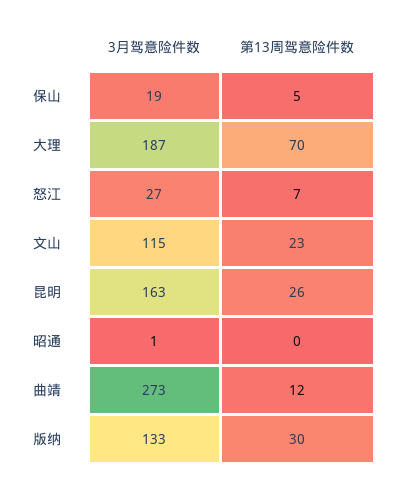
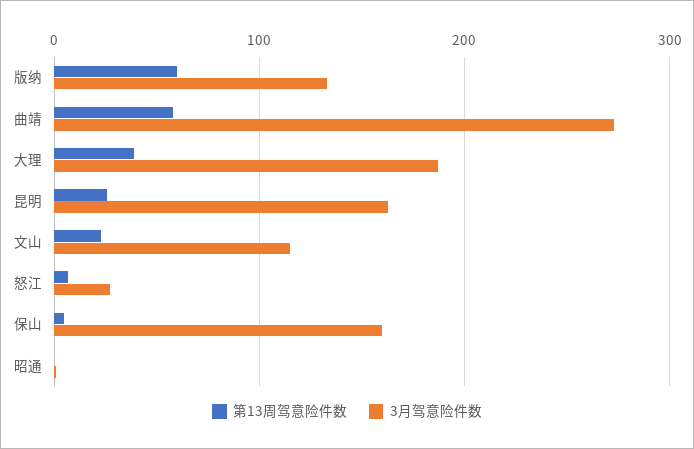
  {
    "3月驾意险件数": {
-     "保山": 19,
+     "保山": 160,
      "大理": 187,
      "怒江": 27,
      "文山": 115,
      "昆明": 163,
      "昭通": 1,
      "曲靖": 273,
      "版纳": 133
    },
    "第13周驾意险件数": {
      "保山": 5,
-     "大理": 70,
+     "大理": 40,
      "怒江": 7,
      "文山": 23,
      "昆明": 26,
      "昭通": 0,
-     "曲靖": 12,
+     "曲靖": 60,
-     "版纳": 30
+     "版纳": 60
    }
  }

